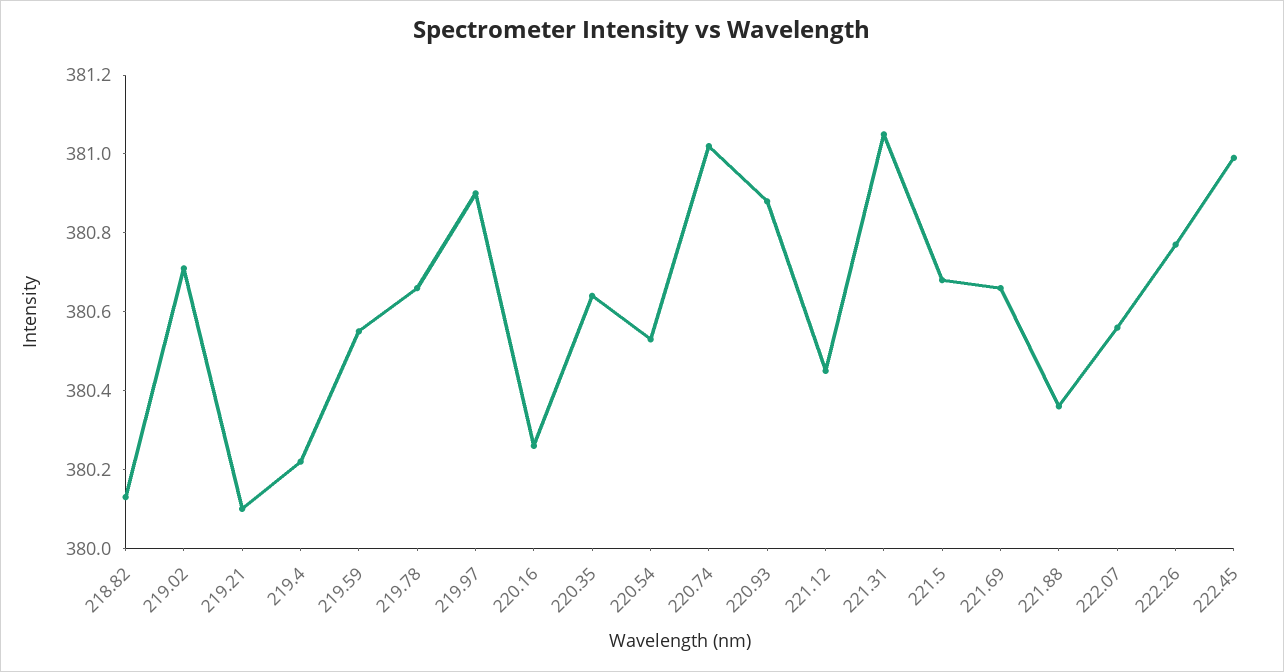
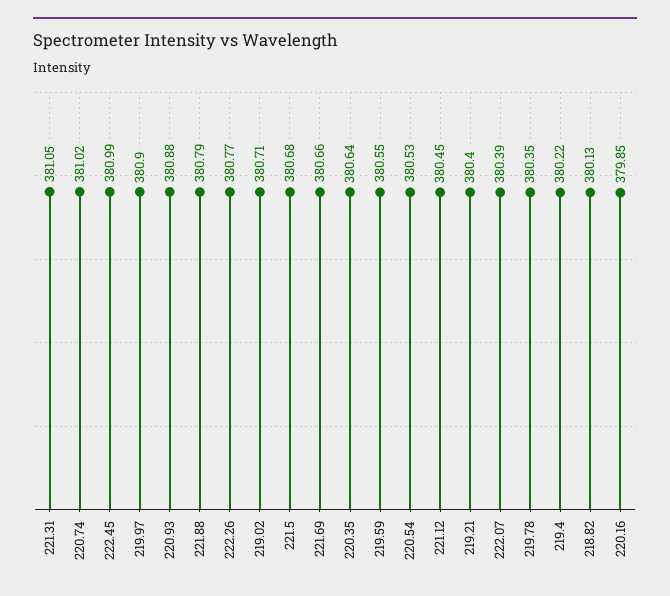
  {
    "218.82": 380.13,
    "219.02": 380.71,
-   "219.21": 380.1,
+   "219.21": 380.4,
    "219.4": 380.22,
    "219.59": 380.55,
-   "219.78": 380.65,
+   "219.78": 380.35,
    "219.97": 380.9,
-   "220.16": 380.25,
+   "220.16": 379.85,
    "220.35": 380.64,
    "220.54": 380.53,
    "220.74": 381.02,
    "220.93": 380.88,
    "221.12": 380.45,
    "221.31": 381.05,
    "221.5": 380.68,
    "221.69": 380.66,
-   "221.88": 380.35,
+   "221.88": 380.79,
-   "222.07": 380.55,
+   "222.07": 380.39,
    "222.26": 380.77,
    "222.45": 380.99
  }

